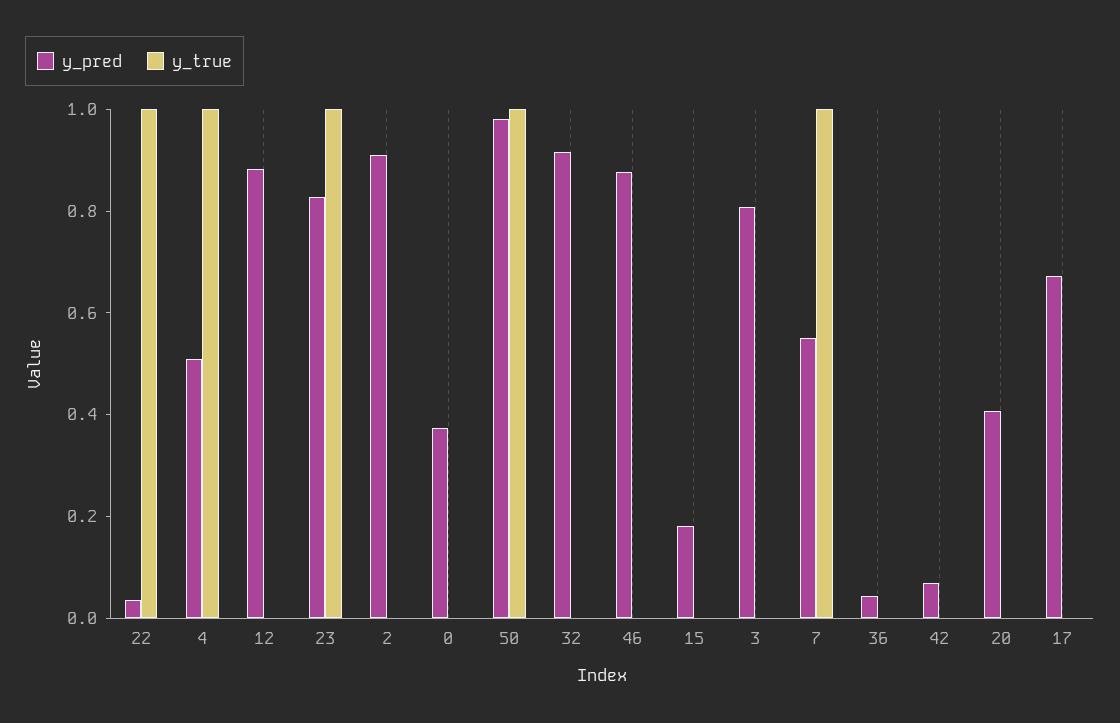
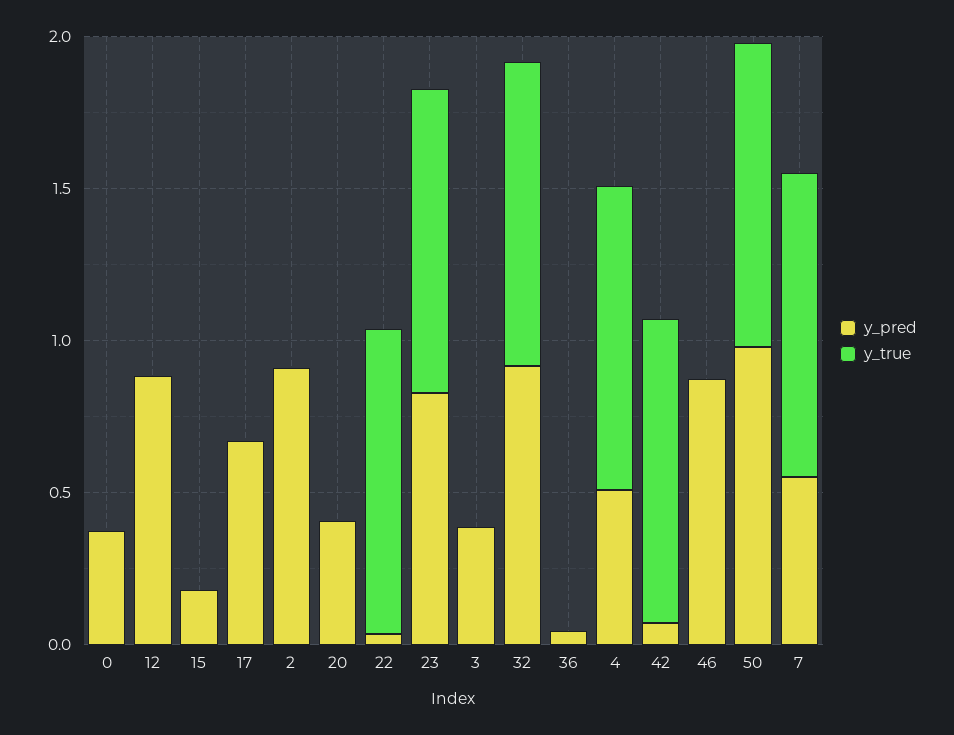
  {
    "y_pred": {
      "22": 0.05,
      "4": 0.5,
      "12": 0.9,
      "23": 0.85,
      "2": 0.9,
      "0": 0.35,
      "50": 1,
      "32": 0.9,
      "46": 0.9,
      "15": 0.2,
-     "3": 0.8,
+     "3": 0.4,
      "7": 0.55,
      "36": 0.05,
      "42": 0.05,
      "20": 0.4,
      "17": 0.65
    },
    "y_true": {
      "22": 1,
      "4": 1,
      "12": 0,
      "23": 1,
      "2": 0,
      "0": 0,
      "50": 1,
-     "32": 0,
+     "32": 1,
      "46": 0,
      "15": 0,
      "3": 0,
      "7": 1,
      "36": 0,
-     "42": 0,
+     "42": 1,
      "20": 0,
      "17": 0
    }
  }

